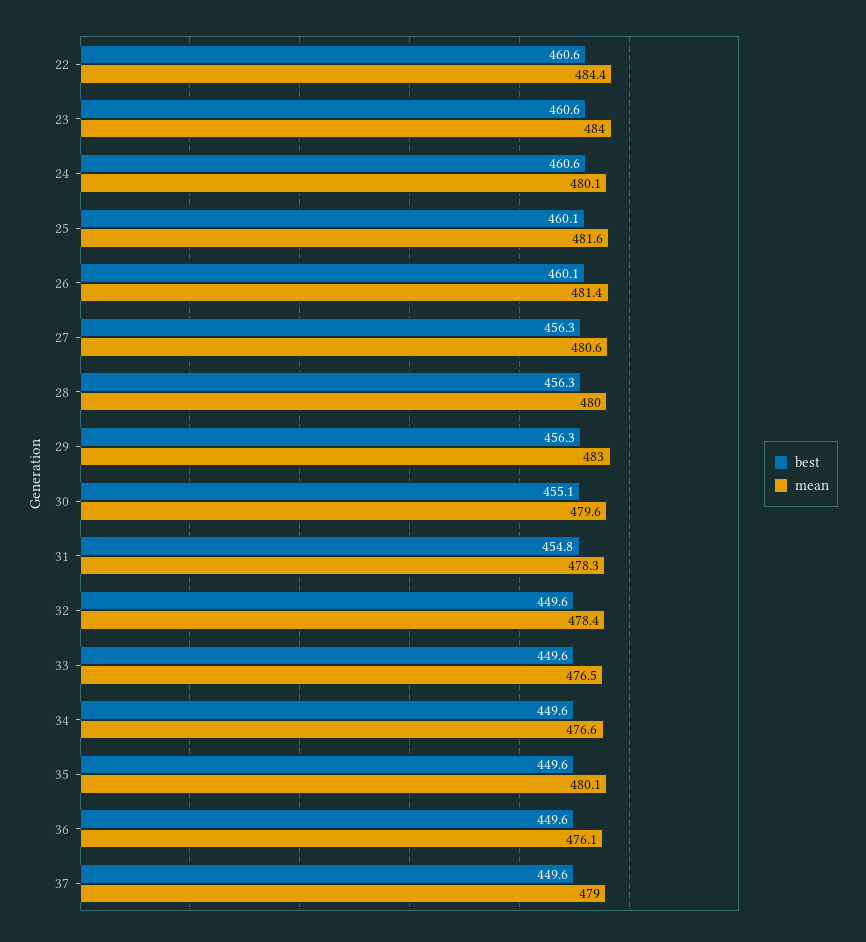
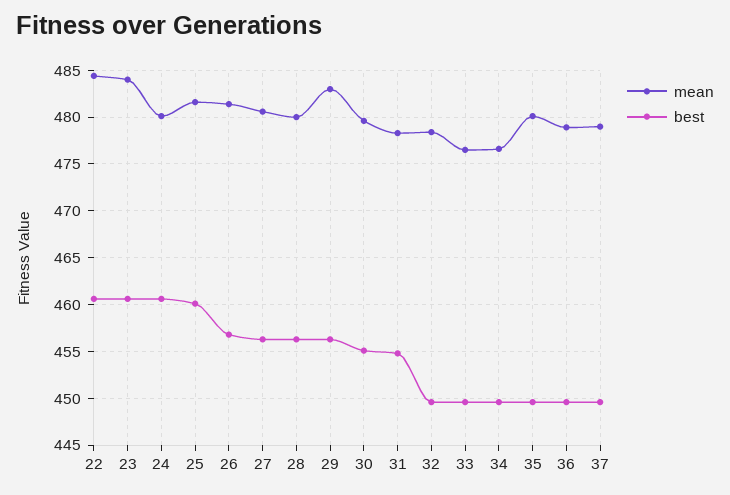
  {
    "best": {
      "22": 460.6,
      "23": 460.6,
      "24": 460.6,
      "25": 460.1,
-     "26": 460.1,
+     "26": 457,
      "27": 456.3,
      "28": 456.3,
      "29": 456.3,
      "30": 455.1,
      "31": 454.8,
      "32": 449.6,
      "33": 449.6,
      "34": 449.6,
      "35": 449.6,
      "36": 449.6,
      "37": 449.6
    },
    "mean": {
      "22": 484.4,
      "23": 484,
      "24": 480.1,
      "25": 481.6,
      "26": 481.4,
      "27": 480.6,
      "28": 480,
      "29": 483,
      "30": 479.6,
      "31": 478.3,
      "32": 478.4,
      "33": 476.5,
      "34": 476.6,
      "35": 480.1,
-     "36": 476.1,
+     "36": 479,
      "37": 479
    }
  }

